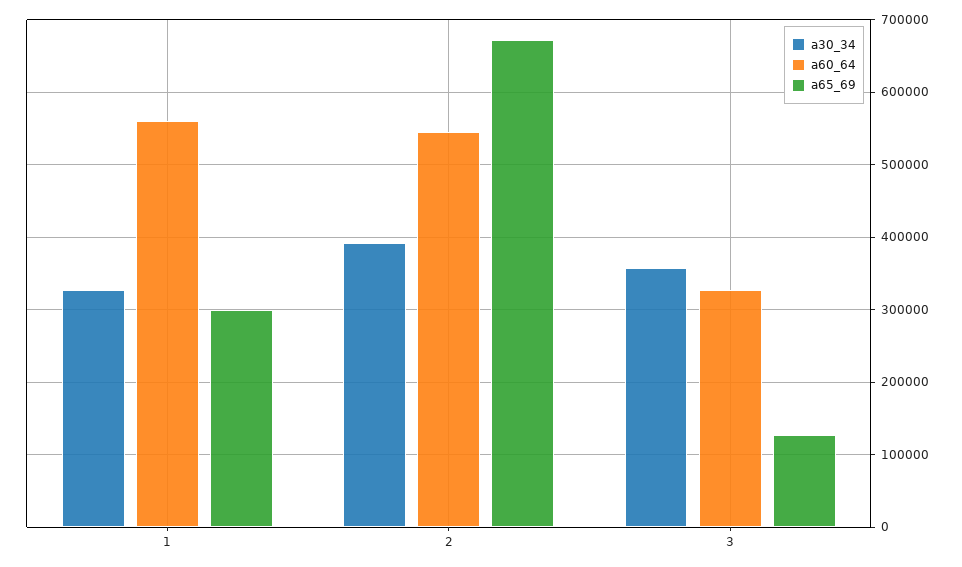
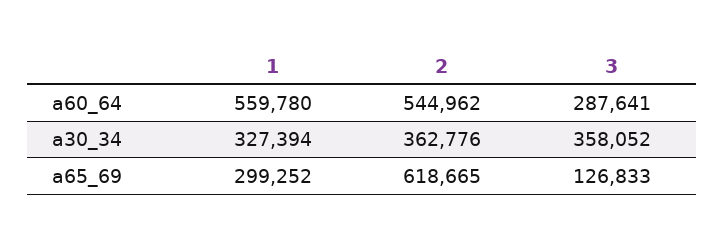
  {
    "a30_34": {
      "1": 327394,
-     "2": 390000,
+     "2": 362776,
      "3": 358052
    },
    "a60_64": {
      "1": 559780,
      "2": 544962,
-     "3": 330000
+     "3": 287641
    },
    "a65_69": {
      "1": 299252,
-     "2": 670000,
+     "2": 618665,
      "3": 126833
    }
  }

